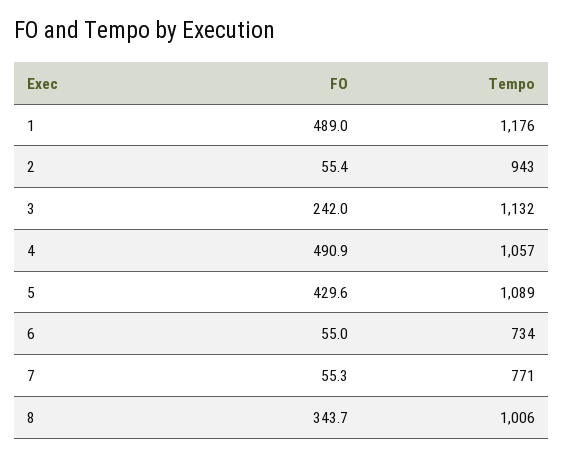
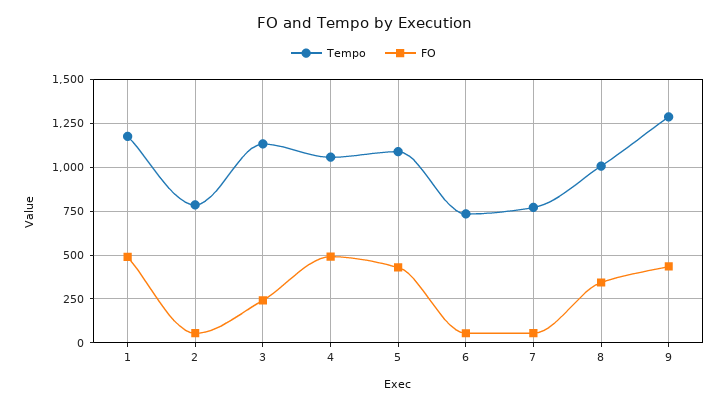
  {
    "FO": {
      "1": 489,
      "2": 55.4,
      "3": 242,
      "4": 490.9,
      "5": 429.6,
      "6": 55,
      "7": 55.3,
-     "8": 343.7
+     "8": 343.7,
+     "9": 450
    },
    "Tempo": {
      "1": 1176,
-     "2": 943,
+     "2": 800,
      "3": 1132,
      "4": 1057,
      "5": 1089,
      "6": 734,
      "7": 771,
-     "8": 1006
+     "8": 1006,
+     "9": 1300
    }
  }

